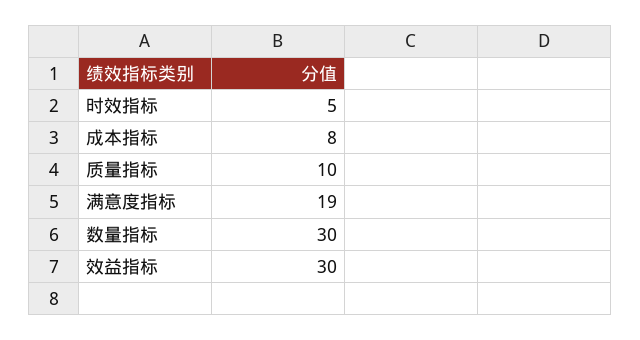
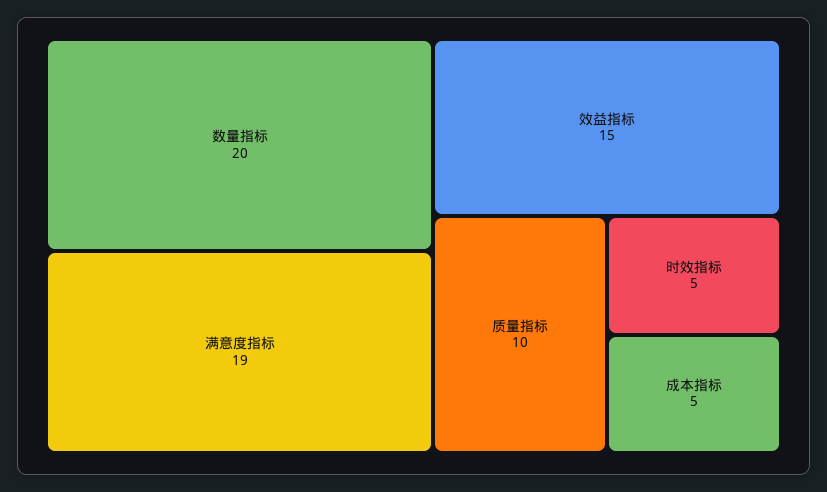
  {
    "时效指标": 5,
-   "成本指标": 8,
+   "成本指标": 5,
    "质量指标": 10,
    "满意度指标": 19,
-   "数量指标": 30,
+   "数量指标": 20,
-   "效益指标": 30
+   "效益指标": 15
  }

